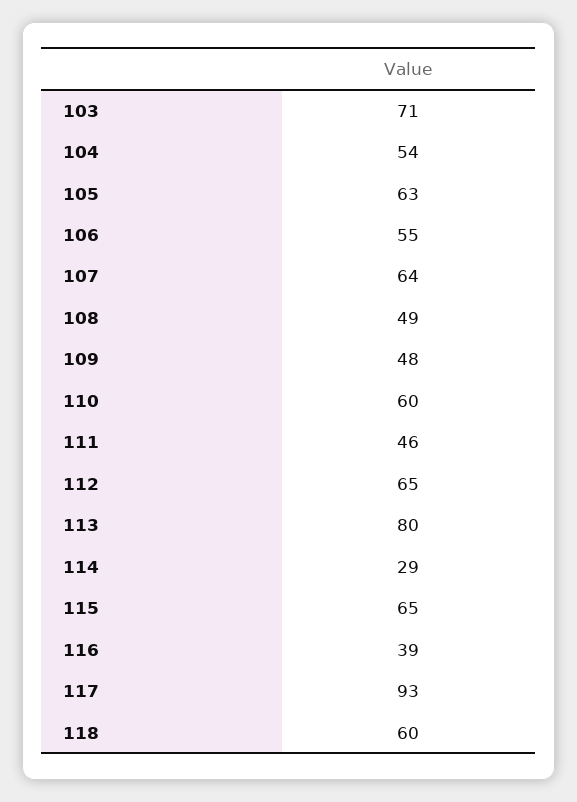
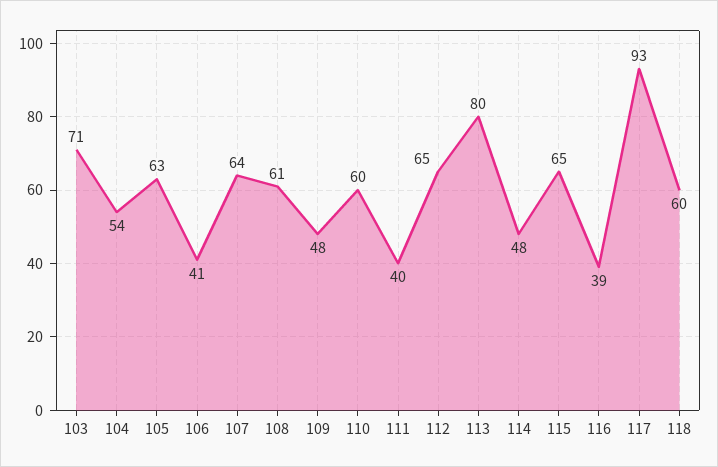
  {
    "103": 71,
    "104": 54,
    "105": 63,
-   "106": 55,
+   "106": 41,
    "107": 64,
-   "108": 49,
+   "108": 61,
    "109": 48,
    "110": 60,
-   "111": 46,
+   "111": 40,
    "112": 65,
    "113": 80,
-   "114": 29,
+   "114": 48,
    "115": 65,
    "116": 39,
    "117": 93,
    "118": 60
  }

